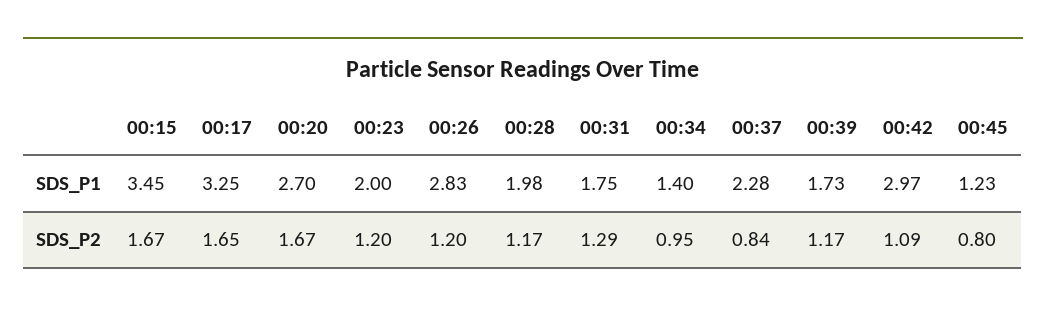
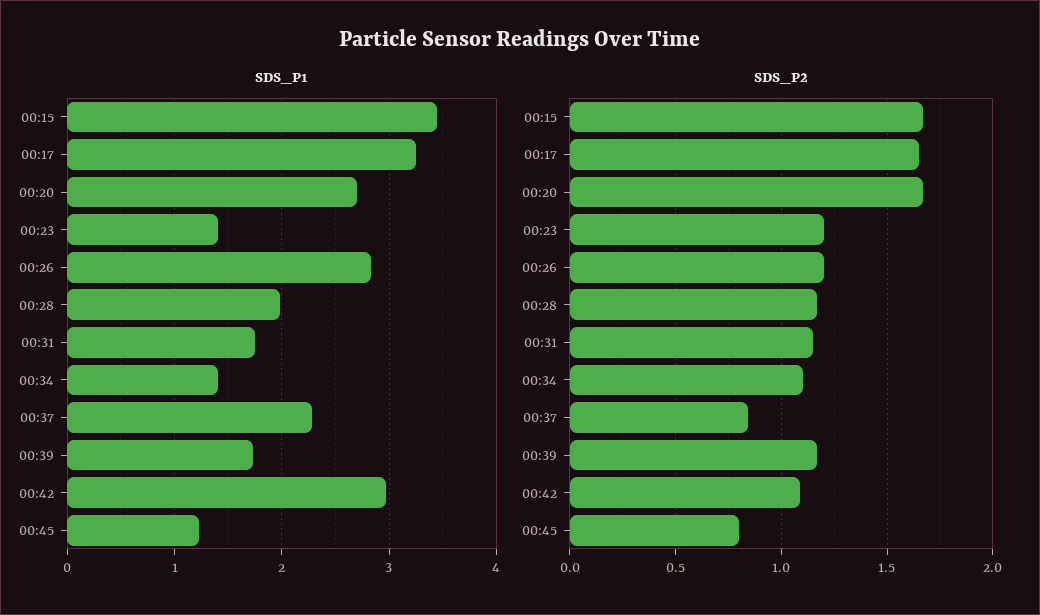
  {
    "SDS_P1": {
      "00:15": 3.45,
      "00:17": 3.25,
      "00:20": 2.7,
-     "00:23": 2,
+     "00:23": 1.4,
      "00:26": 2.83,
      "00:28": 1.98,
      "00:31": 1.75,
      "00:34": 1.4,
      "00:37": 2.28,
      "00:39": 1.73,
      "00:42": 2.97,
      "00:45": 1.23
    },
    "SDS_P2": {
      "00:15": 1.67,
      "00:17": 1.65,
      "00:20": 1.67,
      "00:23": 1.2,
      "00:26": 1.2,
      "00:28": 1.17,
-     "00:31": 1.29,
+     "00:31": 1.15,
-     "00:34": 0.95,
+     "00:34": 1.1,
      "00:37": 0.84,
      "00:39": 1.17,
      "00:42": 1.09,
      "00:45": 0.8
    }
  }

